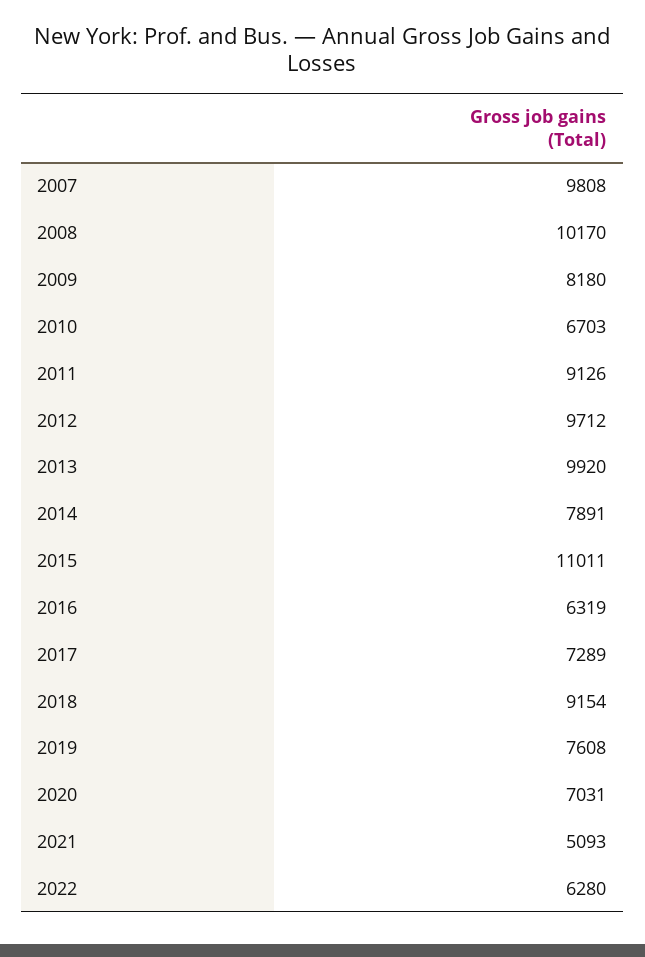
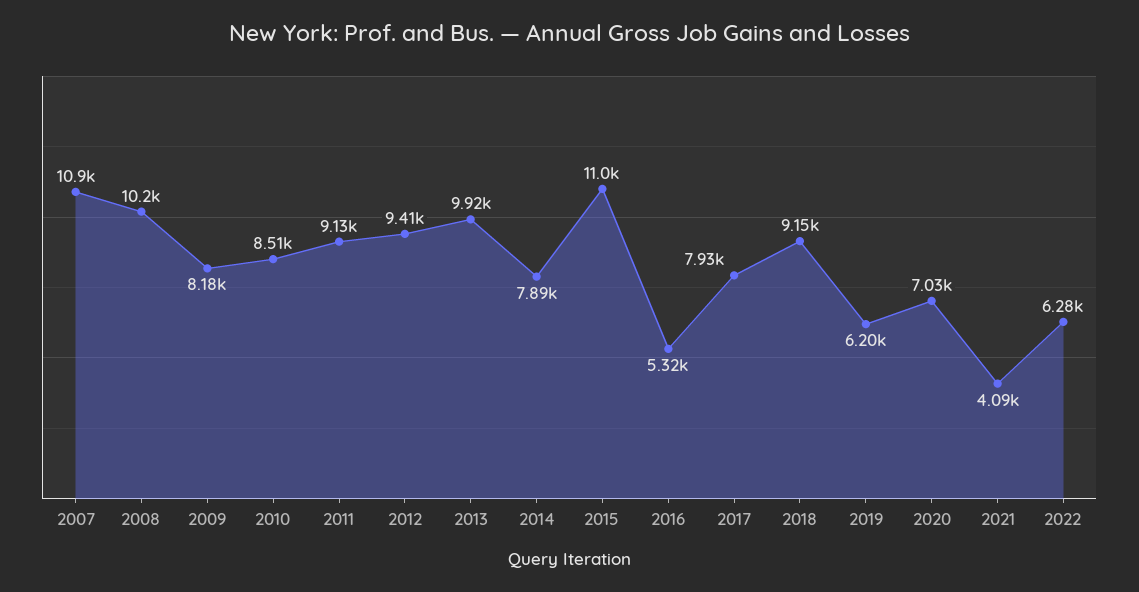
  {
-   "2007": 9808,
+   "2007": 10900,
    "2008": 10170,
    "2009": 8180,
-   "2010": 6703,
+   "2010": 8510,
    "2011": 9126,
-   "2012": 9712,
+   "2012": 9410,
    "2013": 9920,
    "2014": 7891,
    "2015": 11011,
-   "2016": 6319,
+   "2016": 5320,
-   "2017": 7289,
+   "2017": 7930,
    "2018": 9154,
-   "2019": 7608,
+   "2019": 6200,
    "2020": 7031,
-   "2021": 5093,
+   "2021": 4090,
    "2022": 6280
  }

